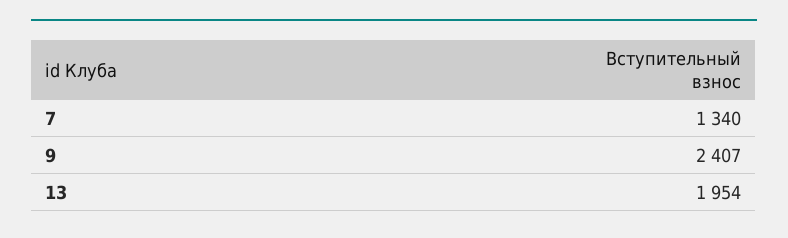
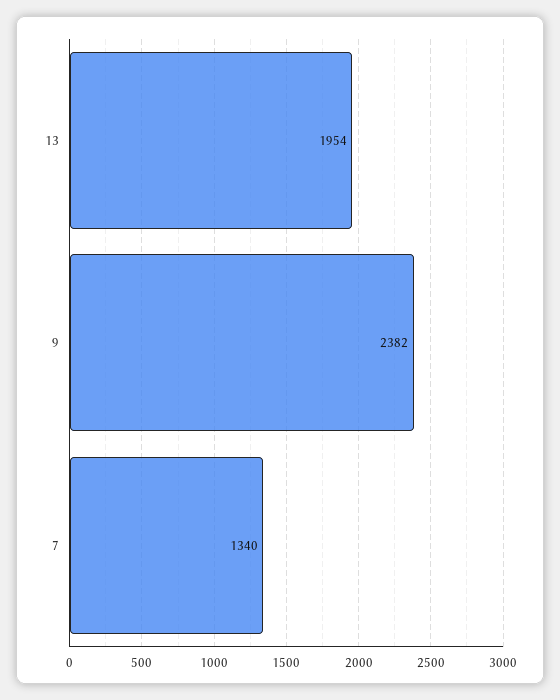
  {
    "7": 1340,
-   "9": 2407,
+   "9": 2382,
    "13": 1954
  }

